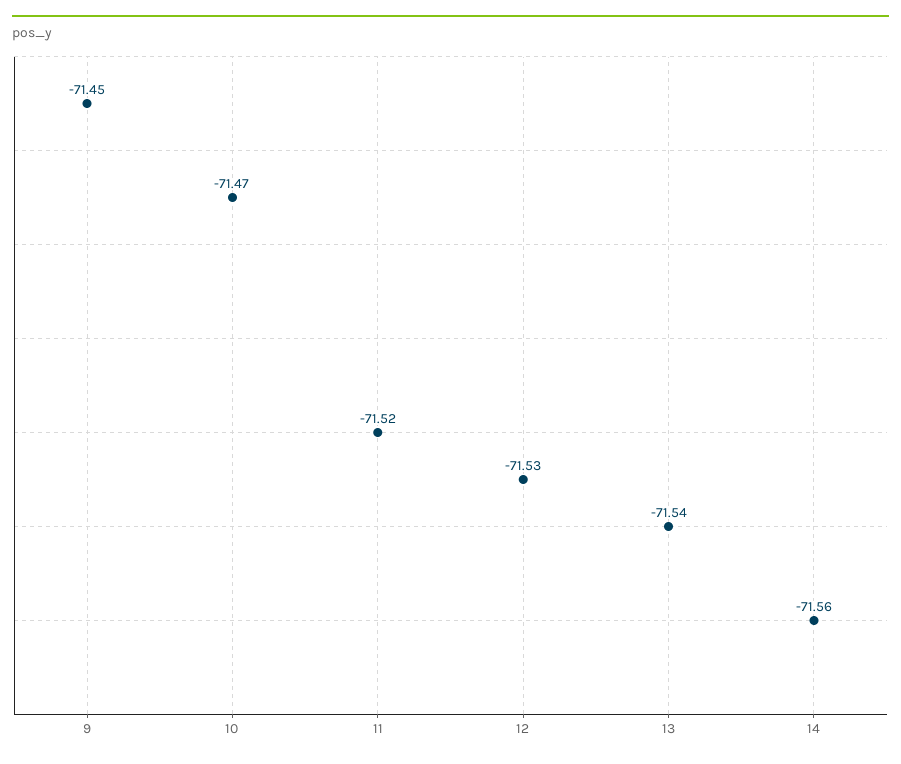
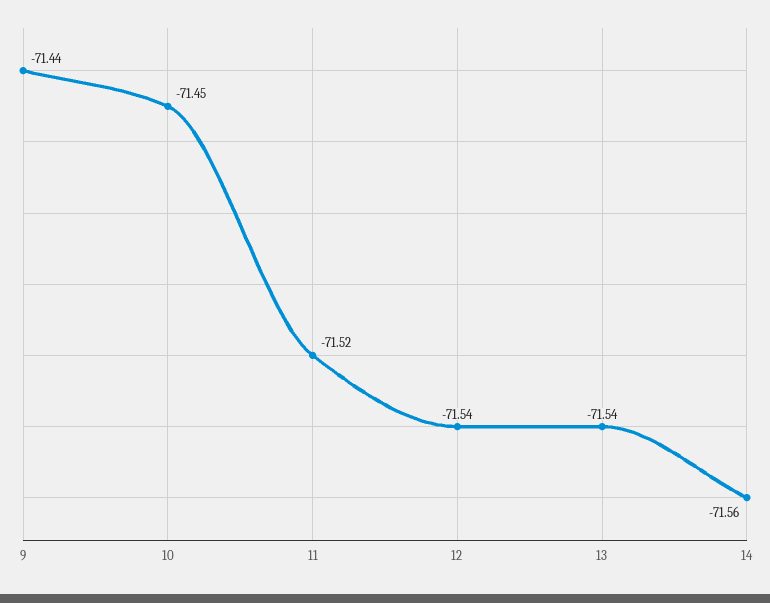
  {
-   "9": -71.45,
+   "9": -71.44,
-   "10": -71.47,
+   "10": -71.45,
    "11": -71.52,
-   "12": -71.53,
+   "12": -71.54,
    "13": -71.54,
    "14": -71.56
  }

